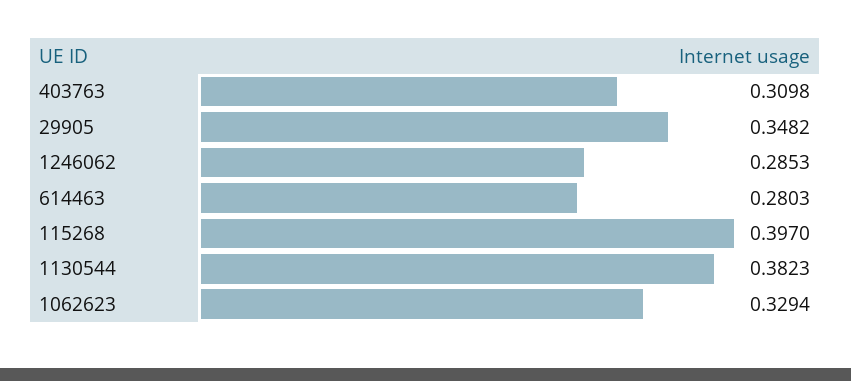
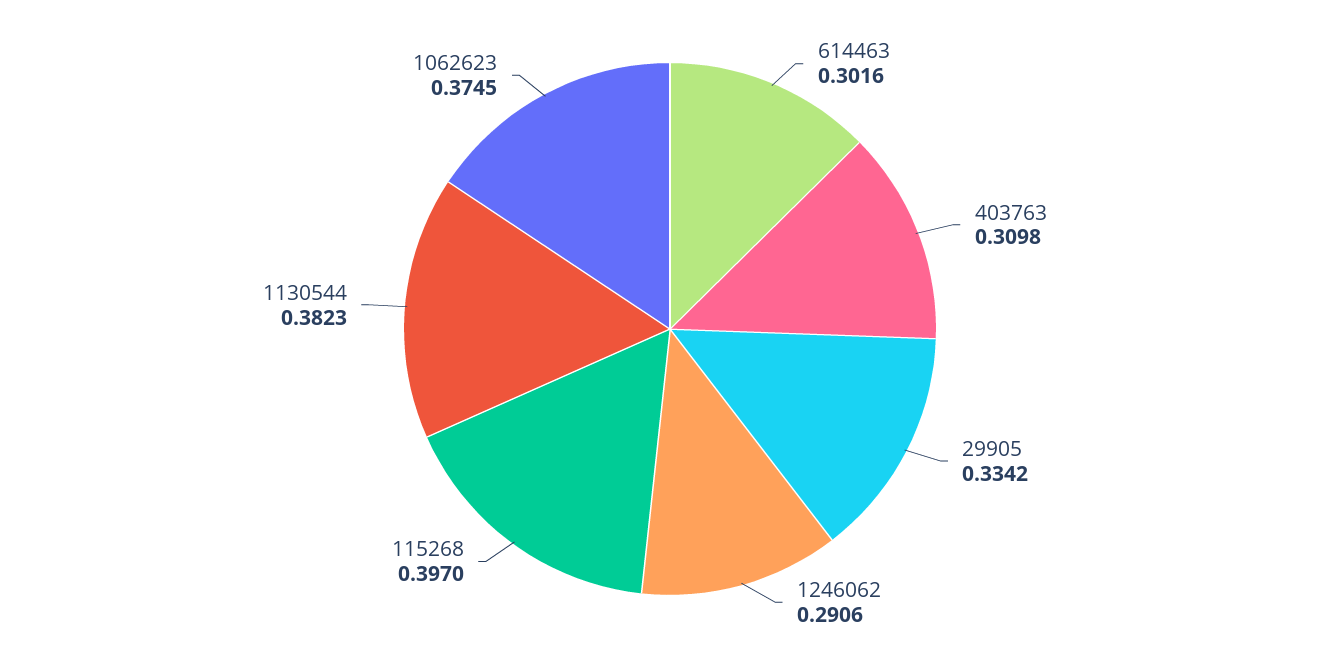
  {
    "403763": 0.3098,
-   "29905": 0.3482,
+   "29905": 0.3342,
-   "1246062": 0.2853,
+   "1246062": 0.2906,
-   "614463": 0.2803,
+   "614463": 0.3016,
    "115268": 0.397,
    "1130544": 0.3823,
-   "1062623": 0.3294
+   "1062623": 0.3745
  }

